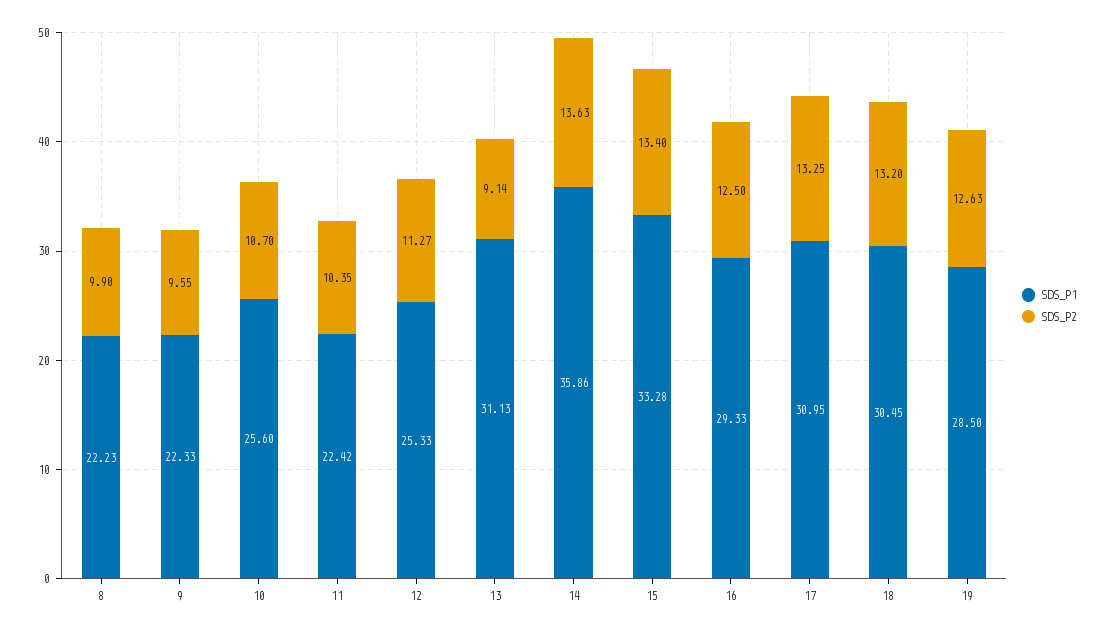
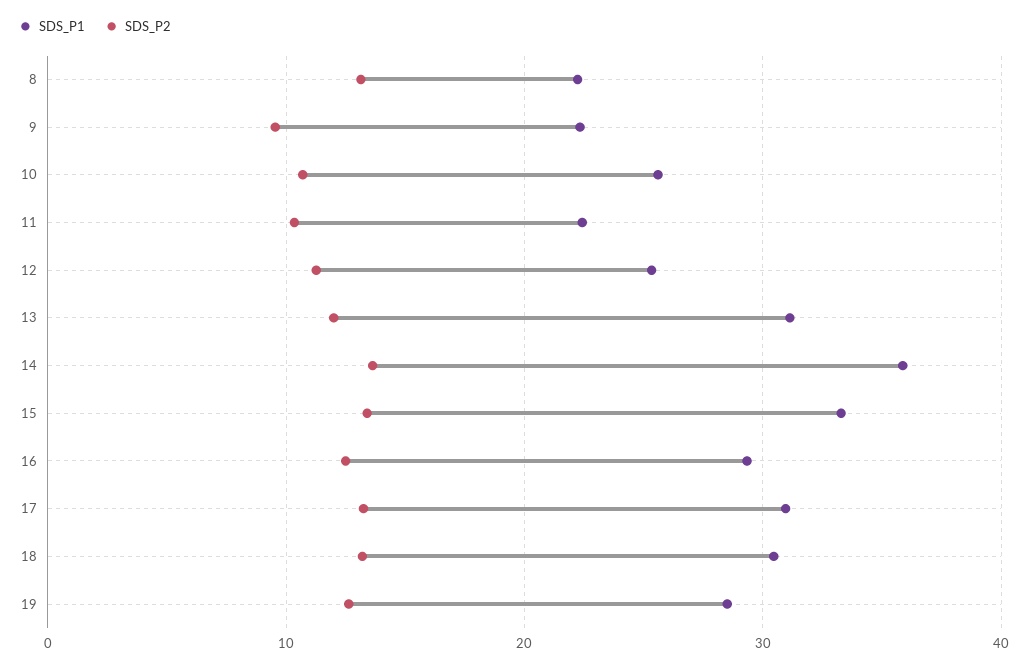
  {
    "SDS_P1": {
      "8": 22.23,
      "9": 22.33,
      "10": 25.6,
      "11": 22.42,
      "12": 25.33,
      "13": 31.13,
      "14": 35.86,
      "15": 33.28,
      "16": 29.33,
      "17": 30.95,
      "18": 30.45,
      "19": 28.5
    },
    "SDS_P2": {
-     "8": 9.9,
+     "8": 13,
      "9": 9.55,
      "10": 10.7,
      "11": 10.35,
      "12": 11.27,
-     "13": 9.14,
+     "13": 12,
      "14": 13.63,
      "15": 13.4,
      "16": 12.5,
      "17": 13.25,
      "18": 13.2,
      "19": 12.63
    }
  }

